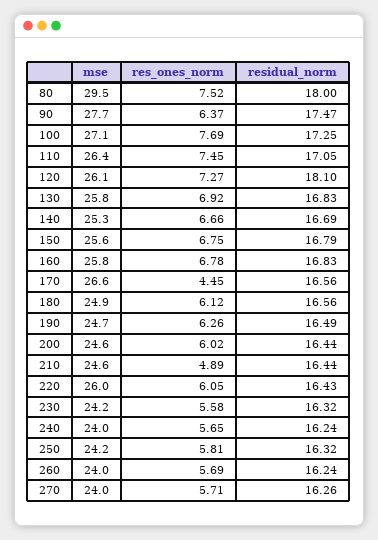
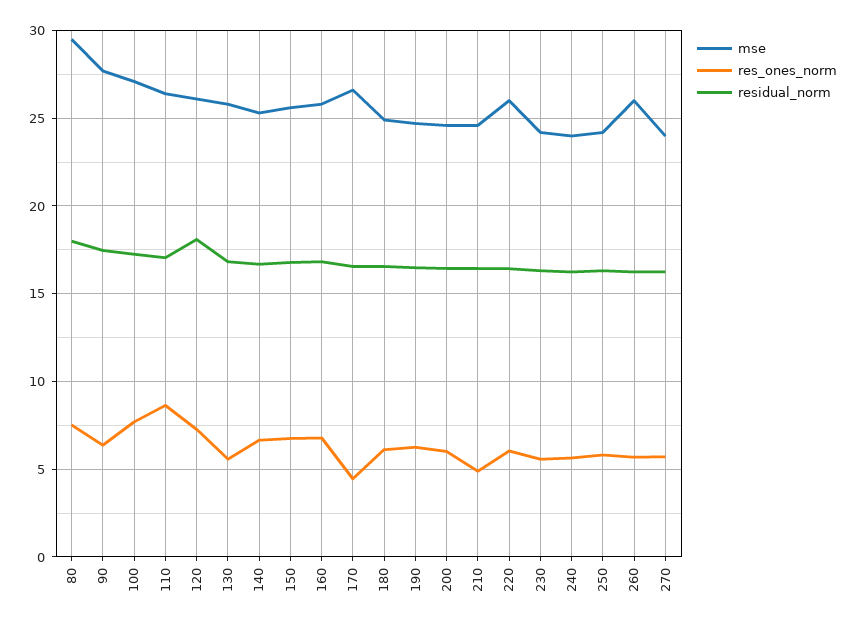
  {
    "mse": {
      "80": 29.5,
      "90": 27.7,
      "100": 27.1,
      "110": 26.4,
      "120": 26.1,
      "130": 25.8,
      "140": 25.3,
      "150": 25.6,
      "160": 25.8,
      "170": 26.6,
      "180": 24.9,
      "190": 24.7,
      "200": 24.6,
      "210": 24.6,
      "220": 26,
      "230": 24.2,
      "240": 24,
      "250": 24.2,
-     "260": 24,
+     "260": 26,
      "270": 24
    },
    "res_ones_norm": {
      "80": 7.52,
      "90": 6.37,
      "100": 7.69,
-     "110": 7.45,
+     "110": 8.5,
      "120": 7.27,
-     "130": 6.92,
+     "130": 5.5,
      "140": 6.66,
      "150": 6.75,
      "160": 6.78,
      "170": 4.45,
      "180": 6.12,
      "190": 6.26,
      "200": 6.02,
      "210": 4.89,
      "220": 6.05,
      "230": 5.58,
      "240": 5.65,
      "250": 5.81,
      "260": 5.69,
      "270": 5.71
    },
    "residual_norm": {
      "80": 18,
      "90": 17.47,
      "100": 17.25,
      "110": 17.05,
      "120": 18.1,
      "130": 16.83,
      "140": 16.69,
      "150": 16.79,
      "160": 16.83,
      "170": 16.56,
      "180": 16.56,
      "190": 16.49,
      "200": 16.44,
      "210": 16.44,
      "220": 16.43,
      "230": 16.32,
      "240": 16.24,
      "250": 16.32,
      "260": 16.24,
      "270": 16.26
    }
  }

